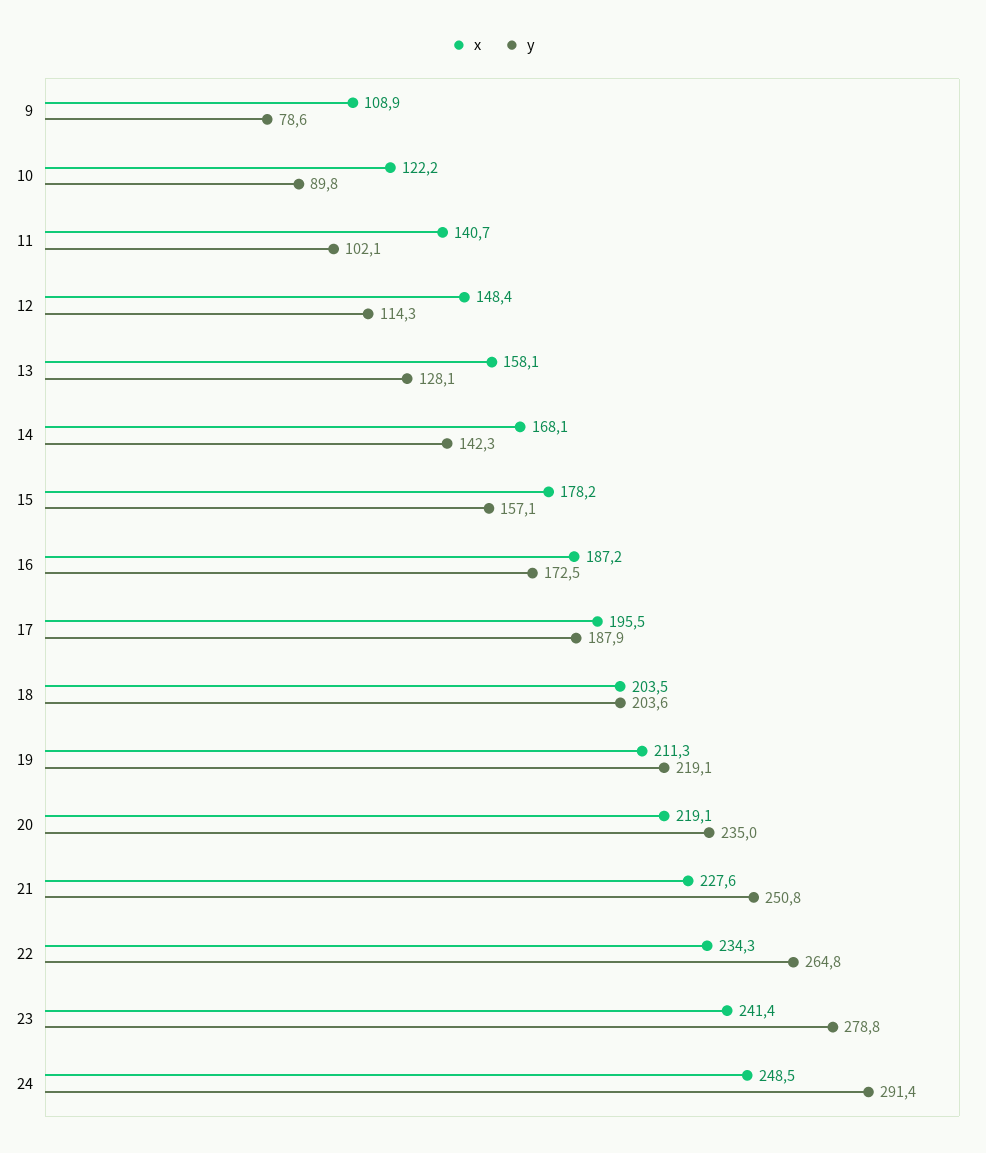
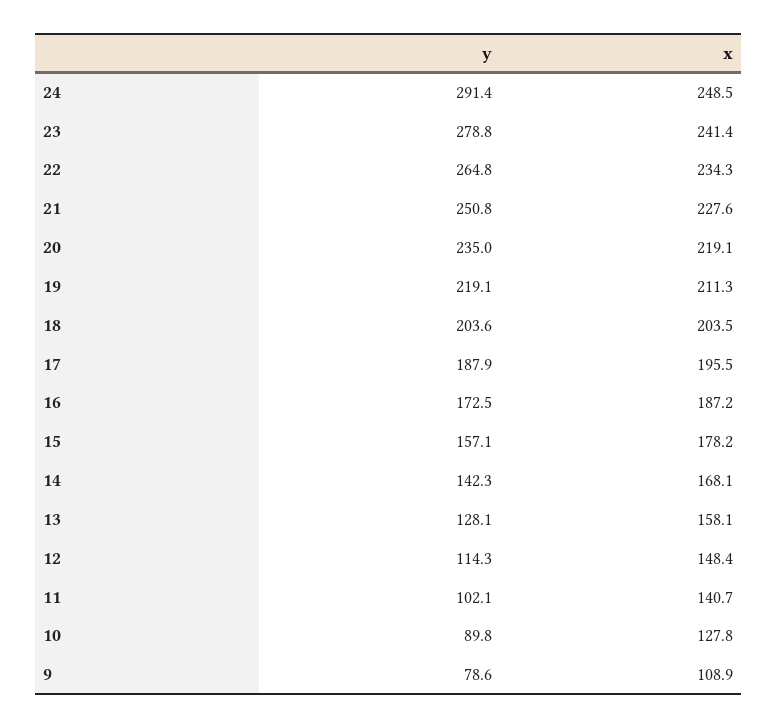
  {
    "x": {
      "9": 108.9,
-     "10": 122.2,
+     "10": 127.8,
      "11": 140.7,
      "12": 148.4,
      "13": 158.1,
      "14": 168.1,
      "15": 178.2,
      "16": 187.2,
      "17": 195.5,
      "18": 203.5,
      "19": 211.3,
      "20": 219.1,
      "21": 227.6,
      "22": 234.3,
      "23": 241.4,
      "24": 248.5
    },
    "y": {
      "9": 78.6,
      "10": 89.8,
      "11": 102.1,
      "12": 114.3,
      "13": 128.1,
      "14": 142.3,
      "15": 157.1,
      "16": 172.5,
      "17": 187.9,
      "18": 203.6,
      "19": 219.1,
      "20": 235,
      "21": 250.8,
      "22": 264.8,
      "23": 278.8,
      "24": 291.4
    }
  }

